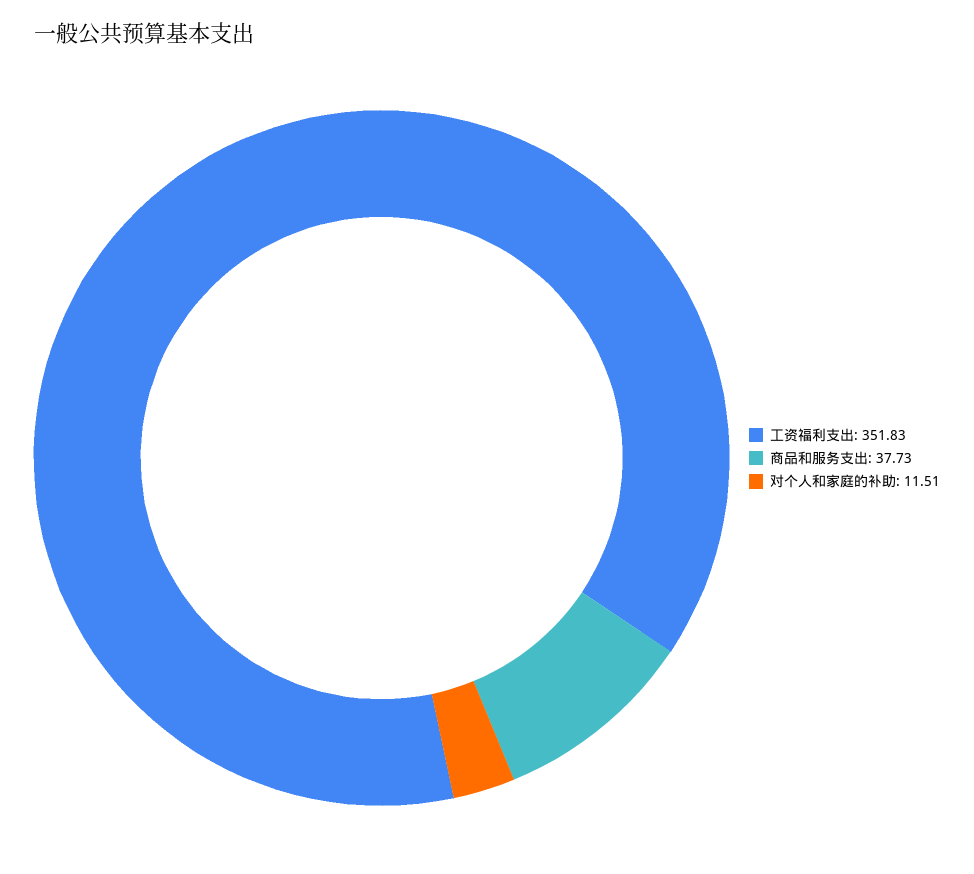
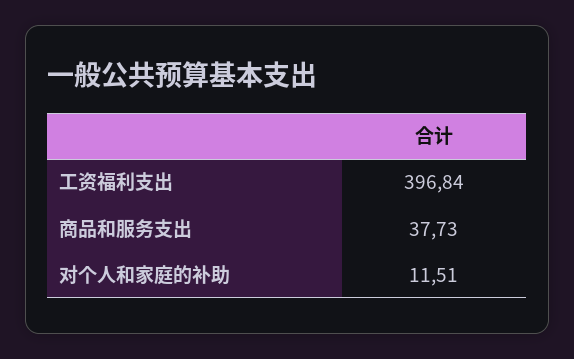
  {
-   "工资福利支出": 351.83,
+   "工资福利支出": 396.84,
    "商品和服务支出": 37.73,
    "对个人和家庭的补助": 11.51
  }

